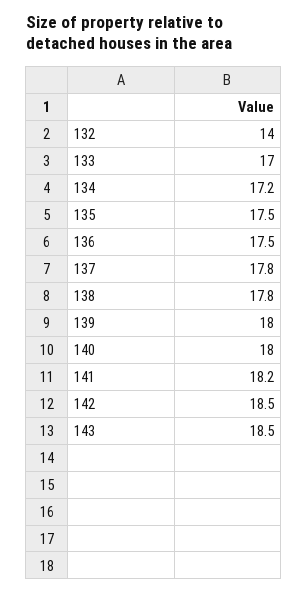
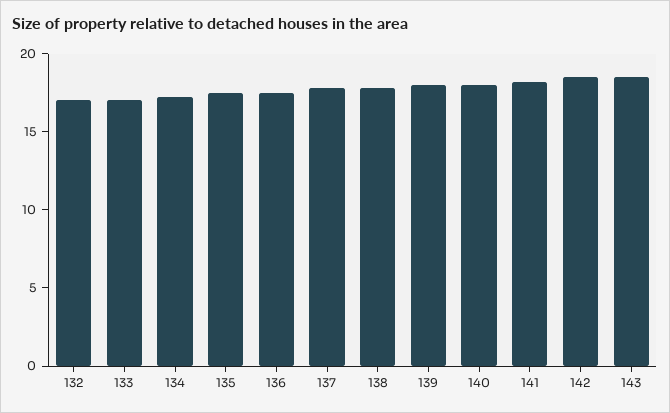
  {
-   "132": 14,
+   "132": 17,
    "133": 17,
    "134": 17.2,
    "135": 17.5,
    "136": 17.5,
    "137": 17.8,
    "138": 17.8,
    "139": 18,
    "140": 18,
    "141": 18.2,
    "142": 18.5,
    "143": 18.5
  }

